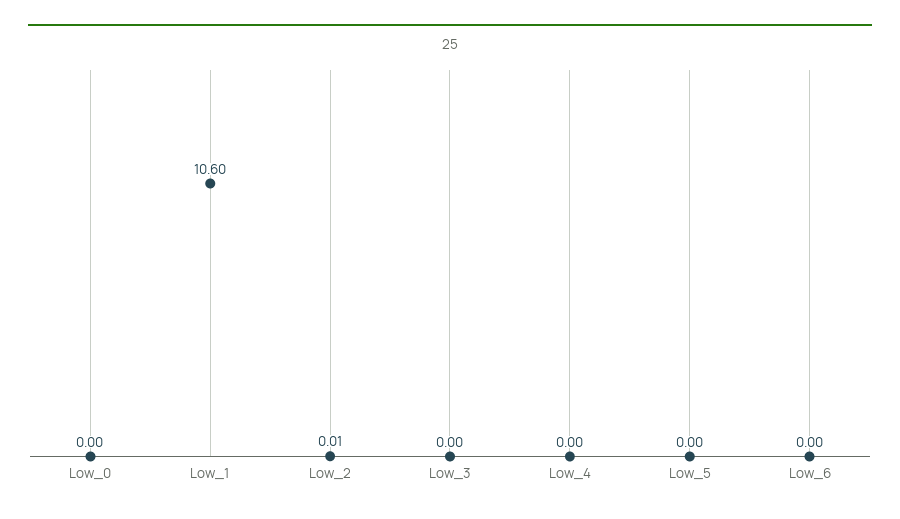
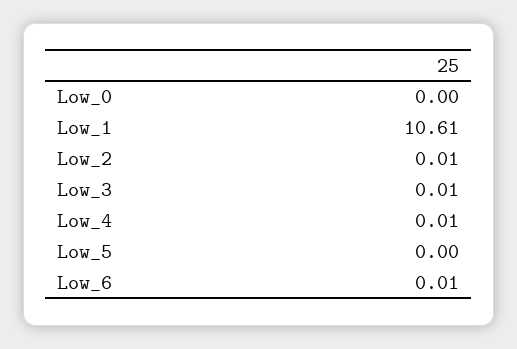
  {
    "Low_0": 0,
-   "Low_1": 10.6,
+   "Low_1": 10.61,
    "Low_2": 0.01,
-   "Low_3": 0,
+   "Low_3": 0.01,
-   "Low_4": 0,
+   "Low_4": 0.01,
    "Low_5": 0,
-   "Low_6": 0
+   "Low_6": 0.01
  }

